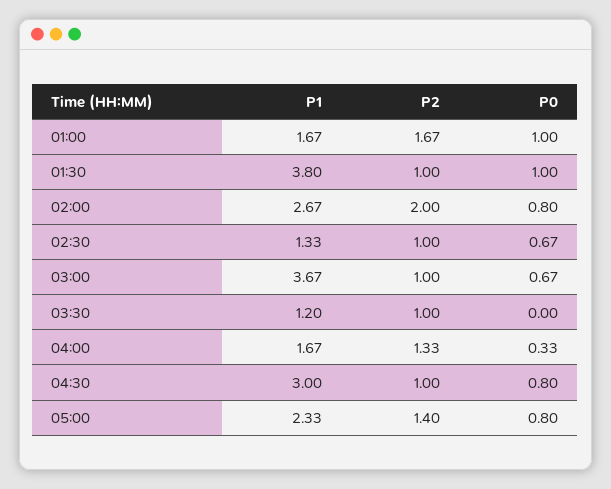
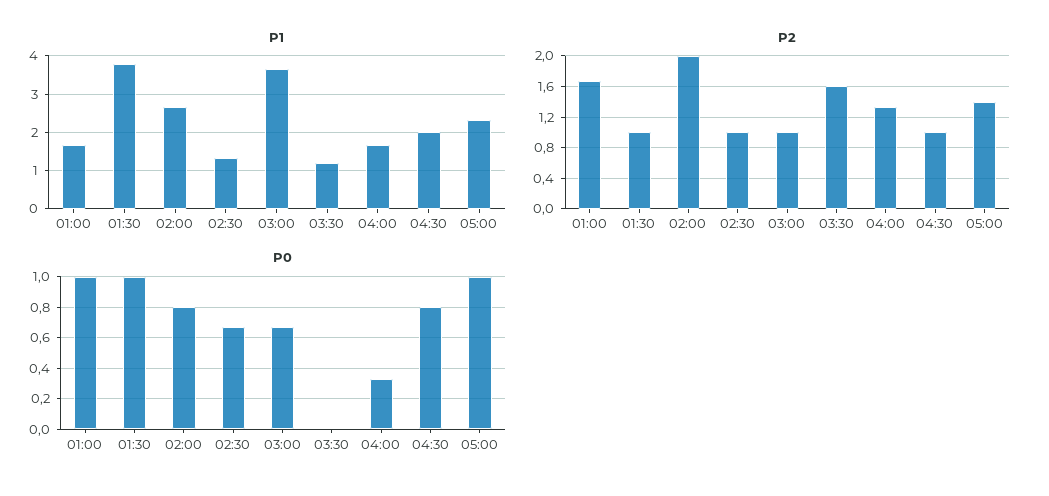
  {
    "P1": {
      "01:00": 1.67,
      "01:30": 3.8,
      "02:00": 2.67,
      "02:30": 1.33,
      "03:00": 3.67,
      "03:30": 1.2,
      "04:00": 1.67,
-     "04:30": 3,
+     "04:30": 2,
      "05:00": 2.33
    },
    "P2": {
      "01:00": 1.67,
      "01:30": 1,
      "02:00": 2,
      "02:30": 1,
      "03:00": 1,
-     "03:30": 1,
+     "03:30": 1.6,
      "04:00": 1.33,
      "04:30": 1,
      "05:00": 1.4
    },
    "P0": {
      "01:00": 1,
      "01:30": 1,
      "02:00": 0.8,
      "02:30": 0.67,
      "03:00": 0.67,
      "03:30": 0,
      "04:00": 0.33,
      "04:30": 0.8,
-     "05:00": 0.8
+     "05:00": 1
    }
  }

